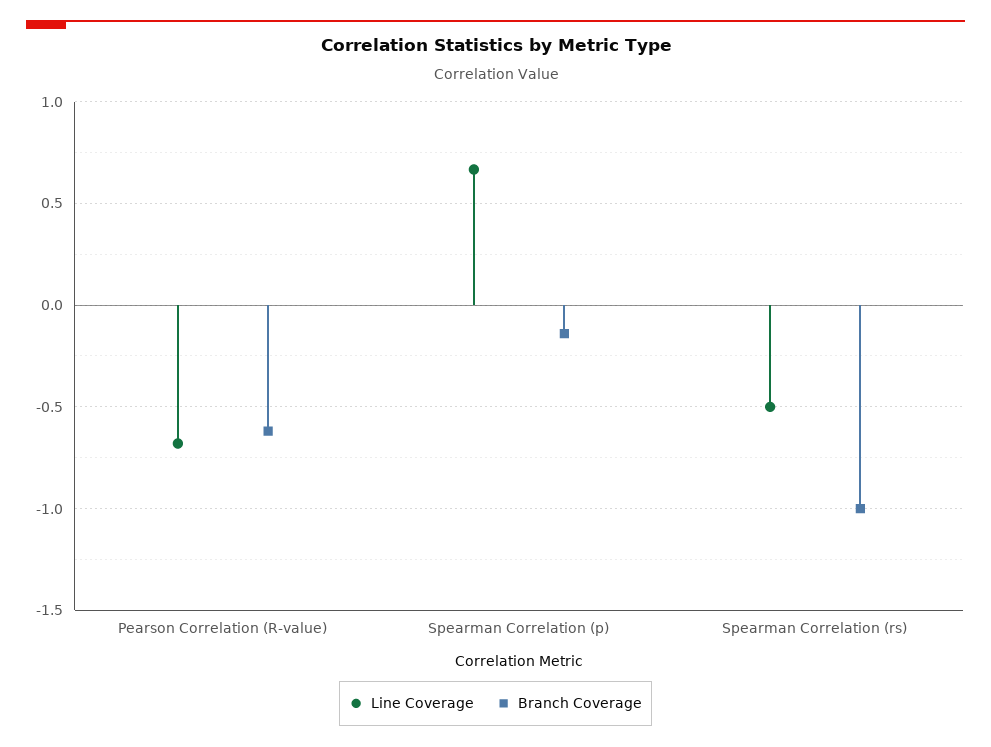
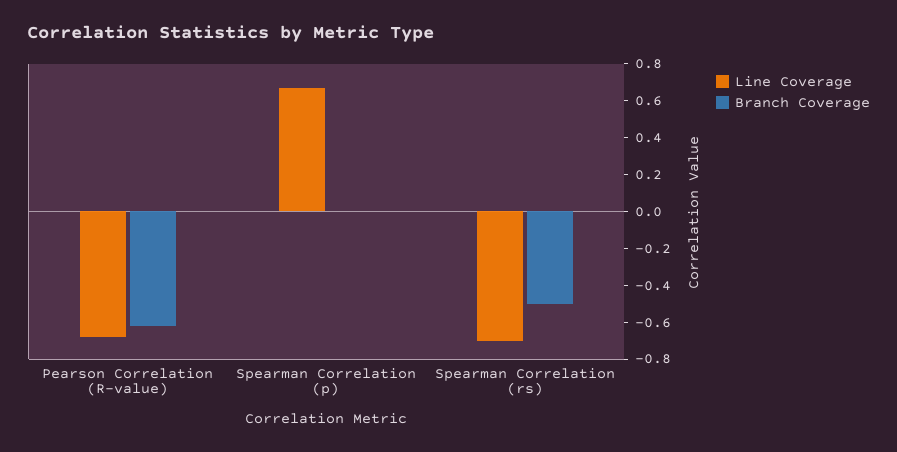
  {
    "Line Coverage": {
      "Pearson Correlation (R-value)": -0.7,
      "Spearman Correlation (p)": 0.65,
-     "Spearman Correlation (rs)": -0.5
+     "Spearman Correlation (rs)": -0.7
    },
    "Branch Coverage": {
      "Pearson Correlation (R-value)": -0.6,
-     "Spearman Correlation (p)": -0.15,
+     "Spearman Correlation (p)": 0,
-     "Spearman Correlation (rs)": -1
+     "Spearman Correlation (rs)": -0.5
    }
  }

